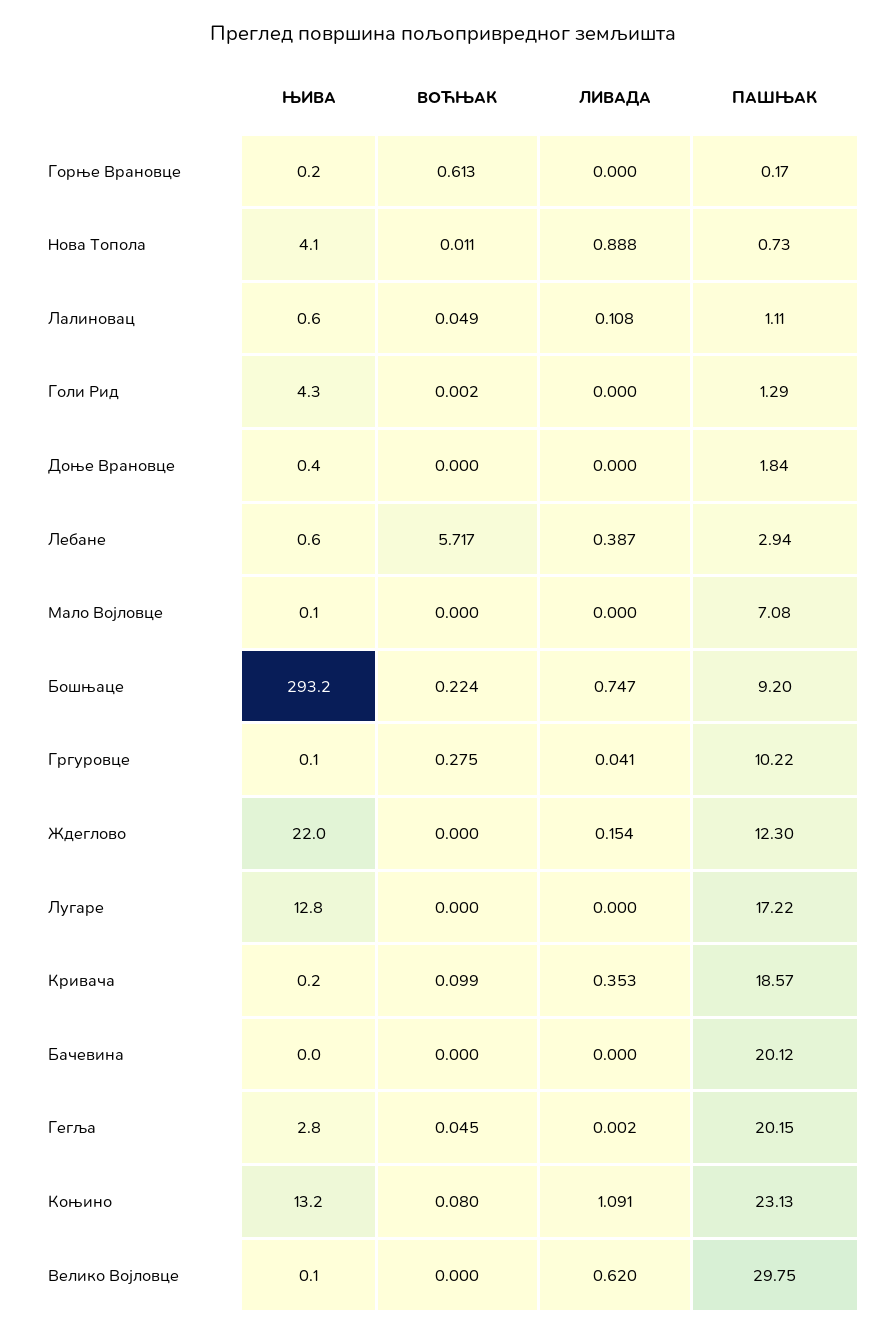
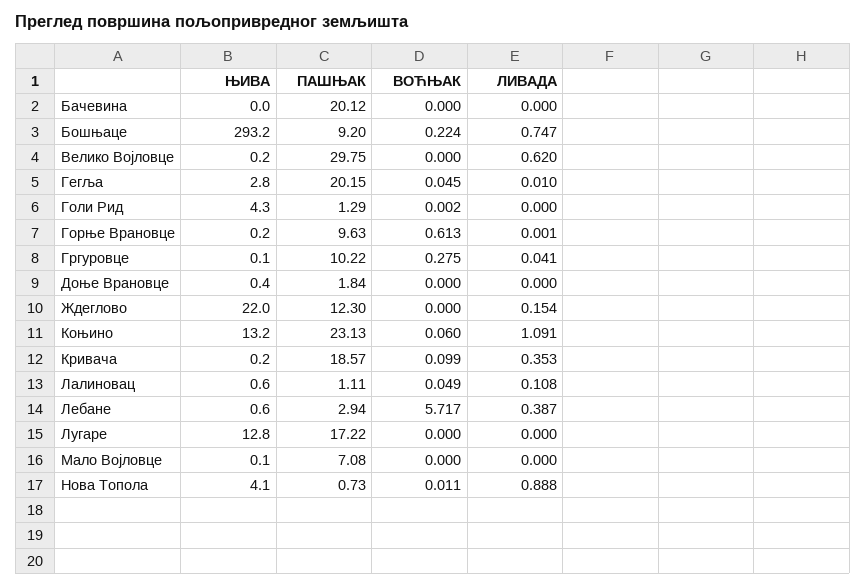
  {
    "ЊИВА": {
      "Горње Врановце": 0.2,
      "Нова Топола": 4.1,
      "Лалиновац": 0.6,
      "Голи Рид": 4.3,
      "Доње Врановце": 0.4,
      "Лебане": 0.6,
      "Мало Војловце": 0.1,
      "Бошњаце": 293.2,
      "Гргуровце": 0.1,
      "Ждеглово": 22,
      "Лугаре": 12.8,
      "Кривача": 0.2,
      "Бачевина": 0,
      "Гегља": 2.8,
      "Коњино": 13.2,
-     "Велико Војловце": 0.1
+     "Велико Војловце": 0.2
    },
    "ВОЋЊАК": {
      "Горње Врановце": 0.613,
      "Нова Топола": 0.011,
      "Лалиновац": 0.049,
      "Голи Рид": 0.002,
      "Доње Врановце": 0,
      "Лебане": 5.717,
      "Мало Војловце": 0,
      "Бошњаце": 0.224,
      "Гргуровце": 0.275,
      "Ждеглово": 0,
      "Лугаре": 0,
      "Кривача": 0.099,
      "Бачевина": 0,
      "Гегља": 0.045,
-     "Коњино": 0.08,
+     "Коњино": 0.06,
      "Велико Војловце": 0
    },
    "ЛИВАДА": {
-     "Горње Врановце": 0,
+     "Горње Врановце": 0.001,
      "Нова Топола": 0.888,
      "Лалиновац": 0.108,
      "Голи Рид": 0,
      "Доње Врановце": 0,
      "Лебане": 0.387,
      "Мало Војловце": 0,
      "Бошњаце": 0.747,
      "Гргуровце": 0.041,
      "Ждеглово": 0.154,
      "Лугаре": 0,
      "Кривача": 0.353,
      "Бачевина": 0,
-     "Гегља": 0.002,
+     "Гегља": 0.01,
      "Коњино": 1.091,
      "Велико Војловце": 0.62
    },
    "ПАШЊАК": {
-     "Горње Врановце": 0.17,
+     "Горње Врановце": 9.63,
      "Нова Топола": 0.73,
      "Лалиновац": 1.11,
      "Голи Рид": 1.29,
      "Доње Врановце": 1.84,
      "Лебане": 2.94,
      "Мало Војловце": 7.08,
      "Бошњаце": 9.2,
      "Гргуровце": 10.22,
      "Ждеглово": 12.3,
      "Лугаре": 17.22,
      "Кривача": 18.57,
      "Бачевина": 20.12,
      "Гегља": 20.15,
      "Коњино": 23.13,
      "Велико Војловце": 29.75
    }
  }

